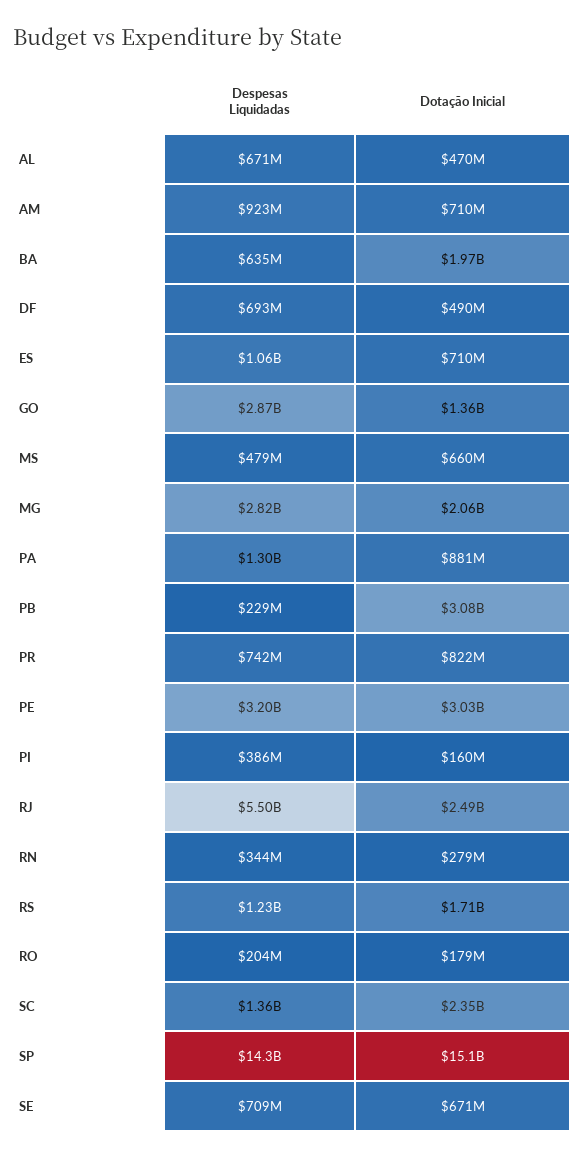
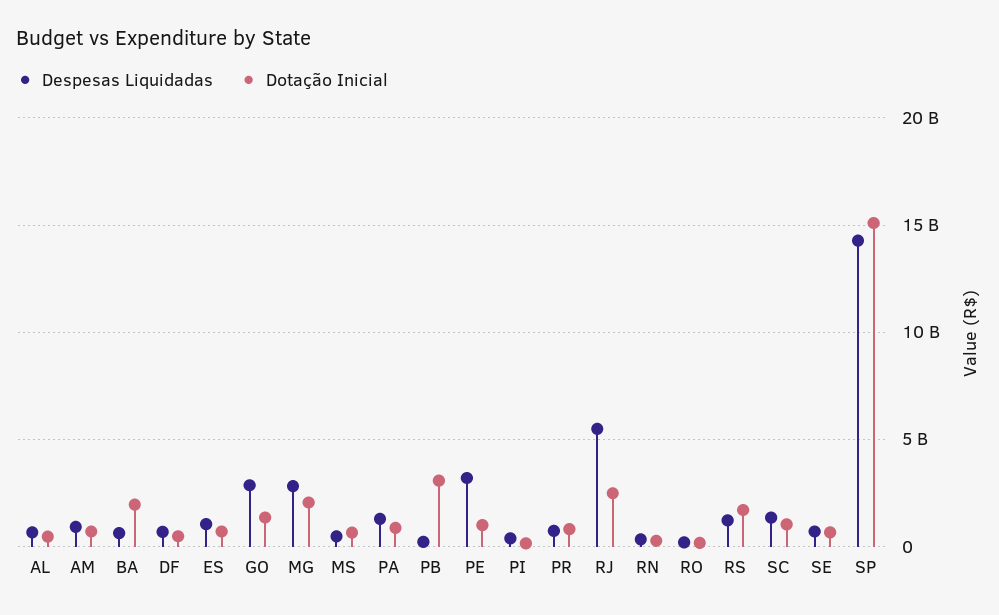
  {
    "Despesas Liquidadas": {
      "AL": 671000000,
      "AM": 923000000,
      "BA": 635000000,
      "DF": 693000000,
      "ES": 1060000000,
      "GO": 2870000000,
      "MS": 479000000,
      "MG": 2820000000,
      "PA": 1300000000,
      "PB": 229000000,
      "PR": 742000000,
      "PE": 3200000000,
      "PI": 386000000,
      "RJ": 5500000000,
      "RN": 344000000,
      "RS": 1230000000,
      "RO": 204000000,
      "SC": 1360000000,
      "SP": 14300000000,
      "SE": 709000000
    },
    "Dotação Inicial": {
      "AL": 470000000,
      "AM": 710000000,
      "BA": 1970000000,
      "DF": 490000000,
      "ES": 710000000,
      "GO": 1360000000,
      "MS": 660000000,
      "MG": 2060000000,
      "PA": 881000000,
      "PB": 3080000000,
      "PR": 822000000,
-     "PE": 3030000000,
+     "PE": 1000000000,
      "PI": 160000000,
      "RJ": 2490000000,
      "RN": 279000000,
      "RS": 1710000000,
      "RO": 179000000,
-     "SC": 2350000000,
+     "SC": 1000000000,
      "SP": 15100000000,
      "SE": 671000000
    }
  }

